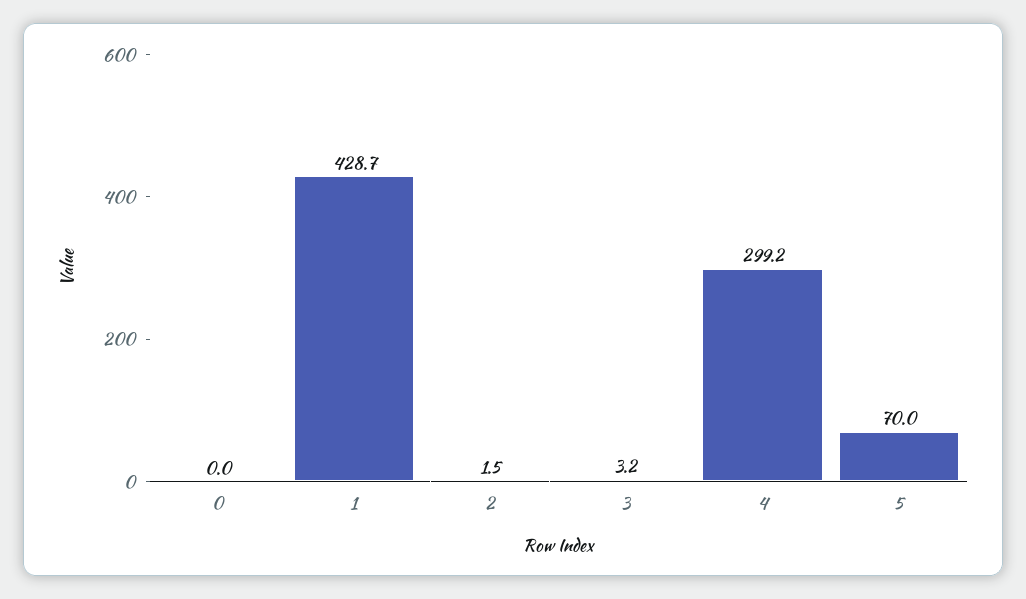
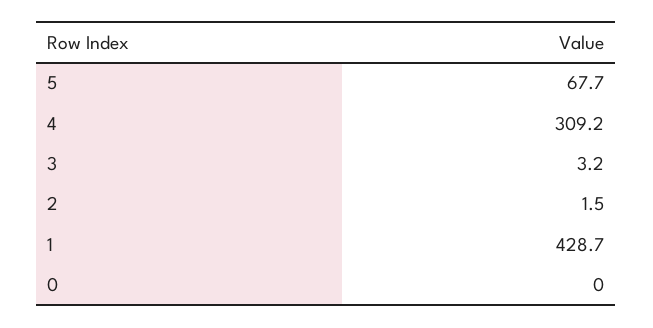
  {
    "0": 0,
    "1": 428.7,
    "2": 1.5,
    "3": 3.2,
-   "4": 299.2,
+   "4": 309.2,
-   "5": 70
+   "5": 67.7
  }

